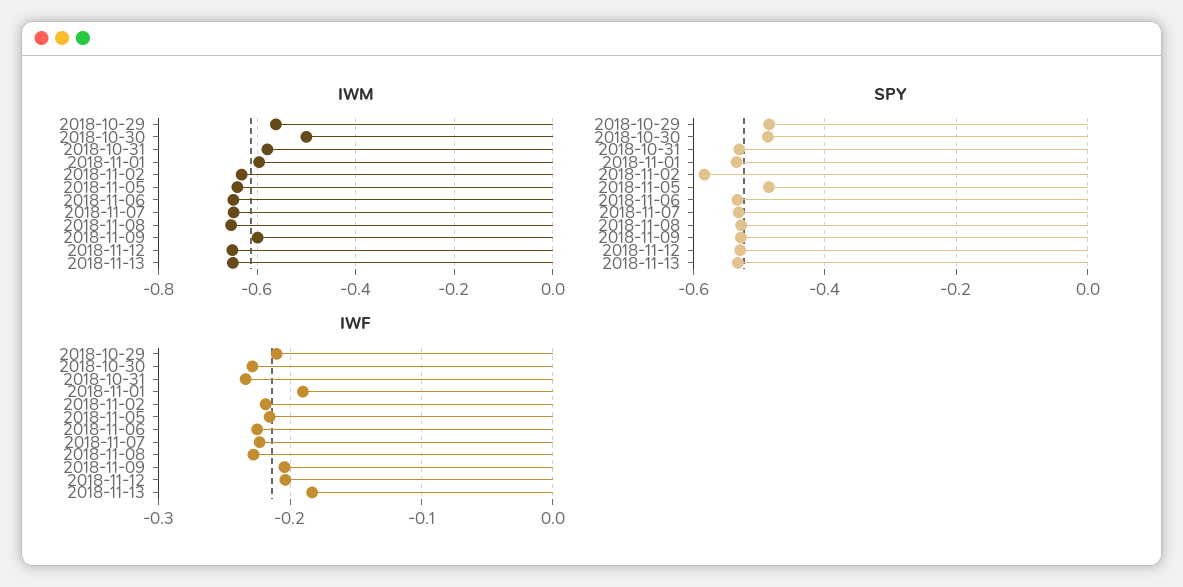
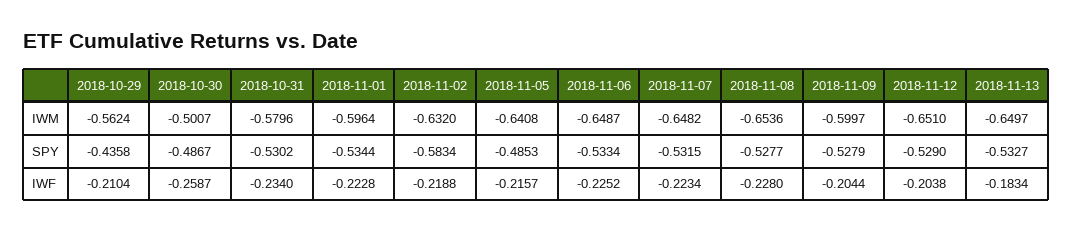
  {
    "IWM": {
      "2018-10-29": -0.5624,
      "2018-10-30": -0.5007,
      "2018-10-31": -0.5796,
      "2018-11-01": -0.5964,
      "2018-11-02": -0.632,
      "2018-11-05": -0.6408,
      "2018-11-06": -0.6487,
      "2018-11-07": -0.6482,
      "2018-11-08": -0.6536,
      "2018-11-09": -0.5997,
      "2018-11-12": -0.651,
      "2018-11-13": -0.6497
    },
    "SPY": {
-     "2018-10-29": -0.48,
+     "2018-10-29": -0.4358,
      "2018-10-30": -0.4867,
      "2018-10-31": -0.5302,
      "2018-11-01": -0.5344,
      "2018-11-02": -0.5834,
      "2018-11-05": -0.4853,
      "2018-11-06": -0.5334,
      "2018-11-07": -0.5315,
      "2018-11-08": -0.5277,
      "2018-11-09": -0.5279,
      "2018-11-12": -0.529,
      "2018-11-13": -0.5327
    },
    "IWF": {
      "2018-10-29": -0.2104,
-     "2018-10-30": -0.23,
+     "2018-10-30": -0.2587,
      "2018-10-31": -0.234,
-     "2018-11-01": -0.19,
+     "2018-11-01": -0.2228,
      "2018-11-02": -0.2188,
      "2018-11-05": -0.2157,
      "2018-11-06": -0.2252,
      "2018-11-07": -0.2234,
      "2018-11-08": -0.228,
      "2018-11-09": -0.2044,
      "2018-11-12": -0.2038,
      "2018-11-13": -0.1834
    }
  }

